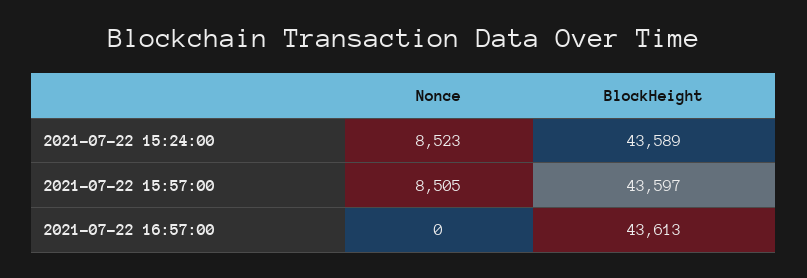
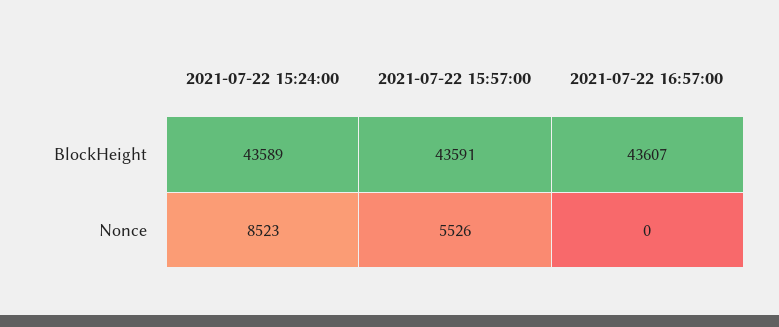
  {
    "Nonce": {
      "2021-07-22 15:24:00": 8523,
-     "2021-07-22 15:57:00": 8505,
+     "2021-07-22 15:57:00": 5526,
      "2021-07-22 16:57:00": 0
    },
    "BlockHeight": {
      "2021-07-22 15:24:00": 43589,
-     "2021-07-22 15:57:00": 43597,
+     "2021-07-22 15:57:00": 43591,
-     "2021-07-22 16:57:00": 43613
+     "2021-07-22 16:57:00": 43607
    }
  }

